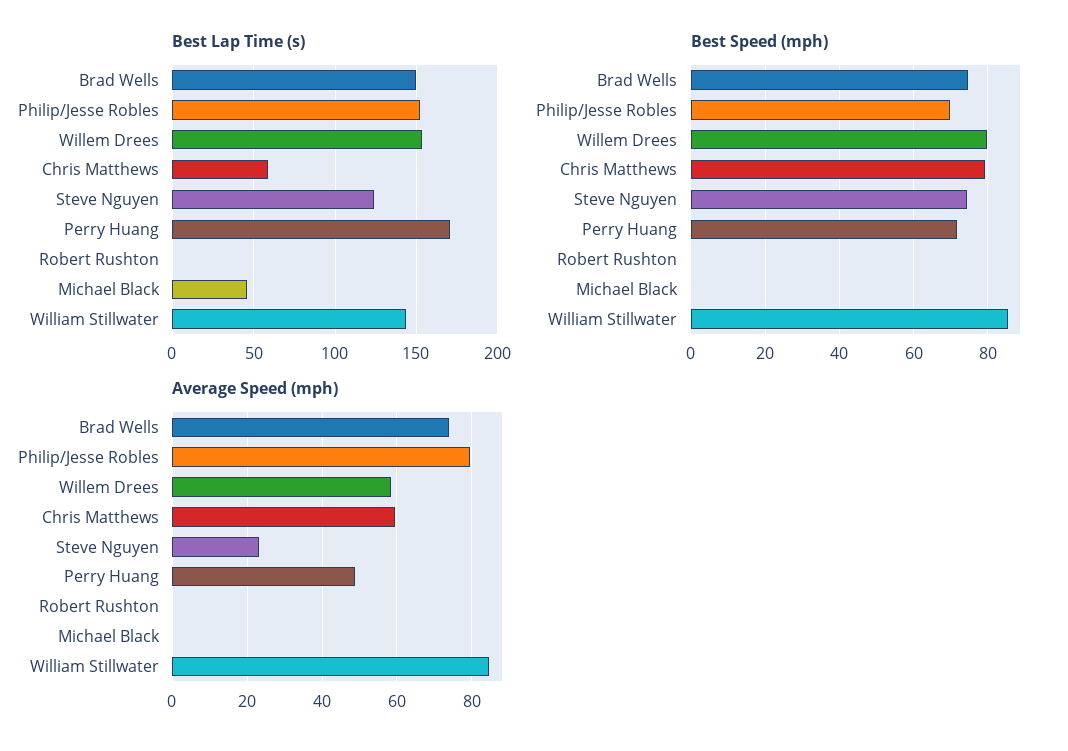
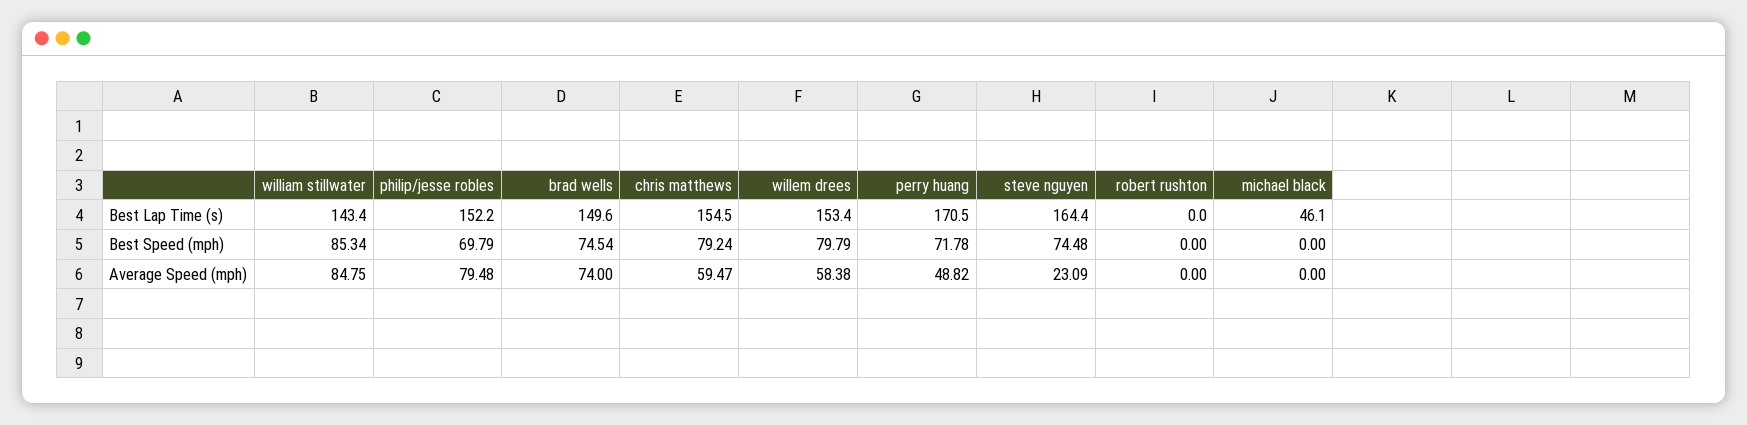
  {
    "Best Lap Time (s)": {
      "Brad Wells": 149.6,
      "Philip/Jesse Robles": 152.2,
      "Willem Drees": 153.4,
-     "Chris Matthews": 60,
+     "Chris Matthews": 154.5,
-     "Steve Nguyen": 125,
+     "Steve Nguyen": 164.4,
      "Perry Huang": 170.5,
      "Robert Rushton": 0,
      "Michael Black": 46.1,
      "William Stillwater": 143.4
    },
    "Best Speed (mph)": {
      "Brad Wells": 74.54,
      "Philip/Jesse Robles": 69.79,
      "Willem Drees": 79.79,
      "Chris Matthews": 79.24,
      "Steve Nguyen": 74.48,
      "Perry Huang": 71.78,
      "Robert Rushton": 0,
      "Michael Black": 0,
      "William Stillwater": 85.34
    },
    "Average Speed (mph)": {
      "Brad Wells": 74,
      "Philip/Jesse Robles": 79.48,
      "Willem Drees": 58.38,
      "Chris Matthews": 59.47,
      "Steve Nguyen": 23.09,
      "Perry Huang": 48.82,
      "Robert Rushton": 0,
      "Michael Black": 0,
      "William Stillwater": 84.75
    }
  }

